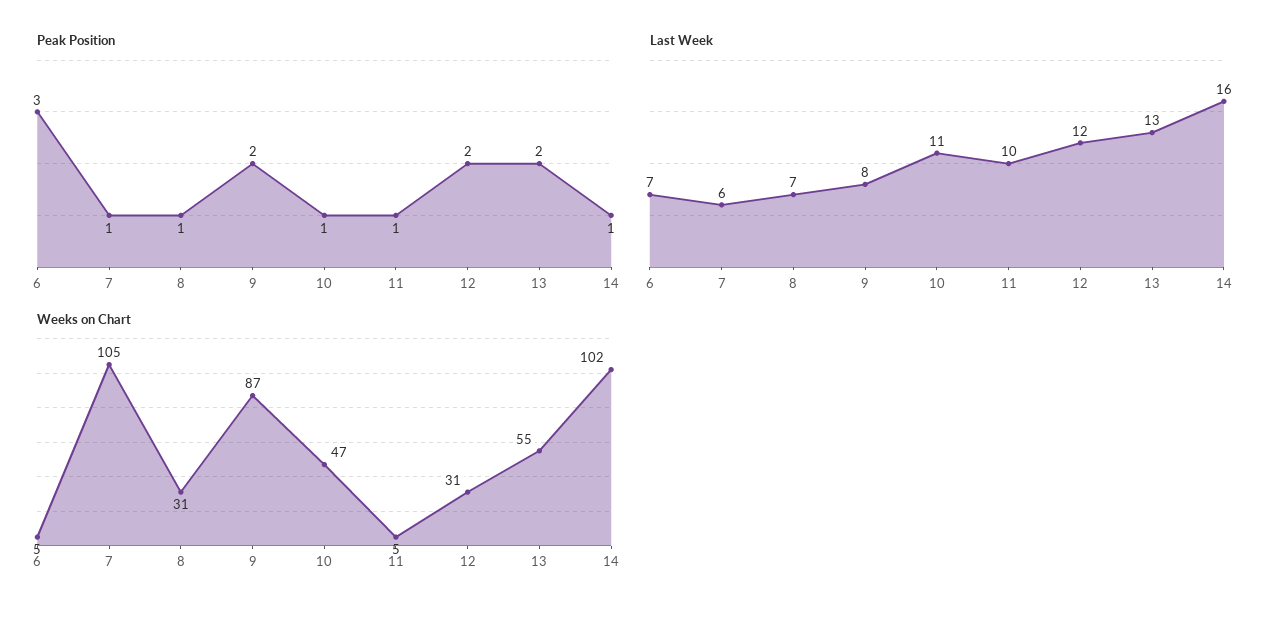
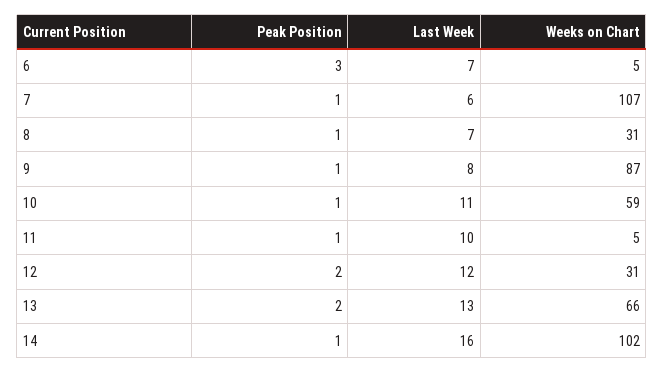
  {
    "Peak Position": {
      "6": 3,
      "7": 1,
      "8": 1,
-     "9": 2,
+     "9": 1,
      "10": 1,
      "11": 1,
      "12": 2,
      "13": 2,
      "14": 1
    },
    "Last Week": {
      "6": 7,
      "7": 6,
      "8": 7,
      "9": 8,
      "10": 11,
      "11": 10,
      "12": 12,
      "13": 13,
      "14": 16
    },
    "Weeks on Chart": {
      "6": 5,
-     "7": 105,
+     "7": 107,
      "8": 31,
      "9": 87,
-     "10": 47,
+     "10": 59,
      "11": 5,
      "12": 31,
-     "13": 55,
+     "13": 66,
      "14": 102
    }
  }

